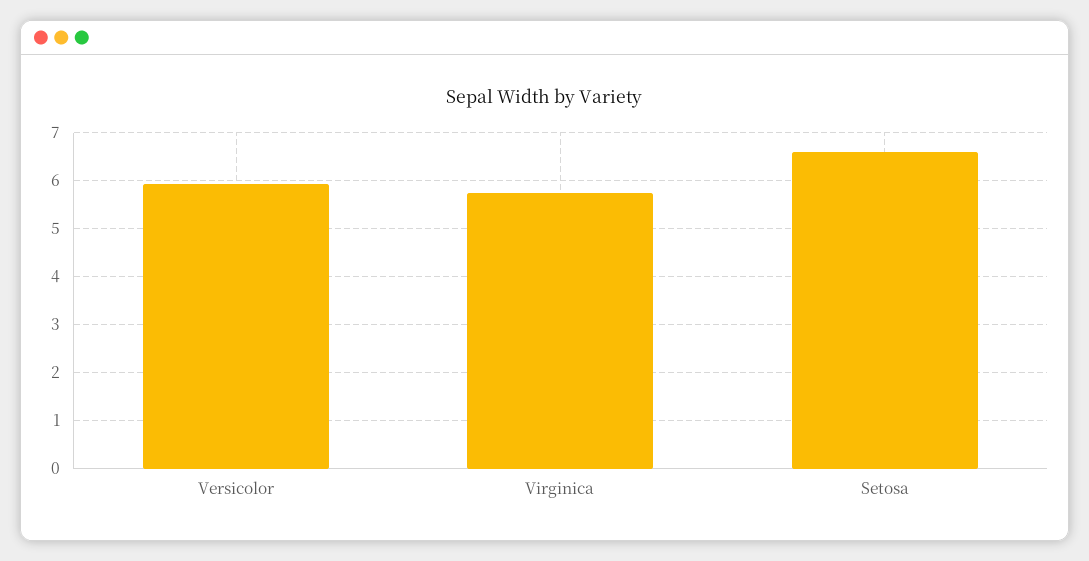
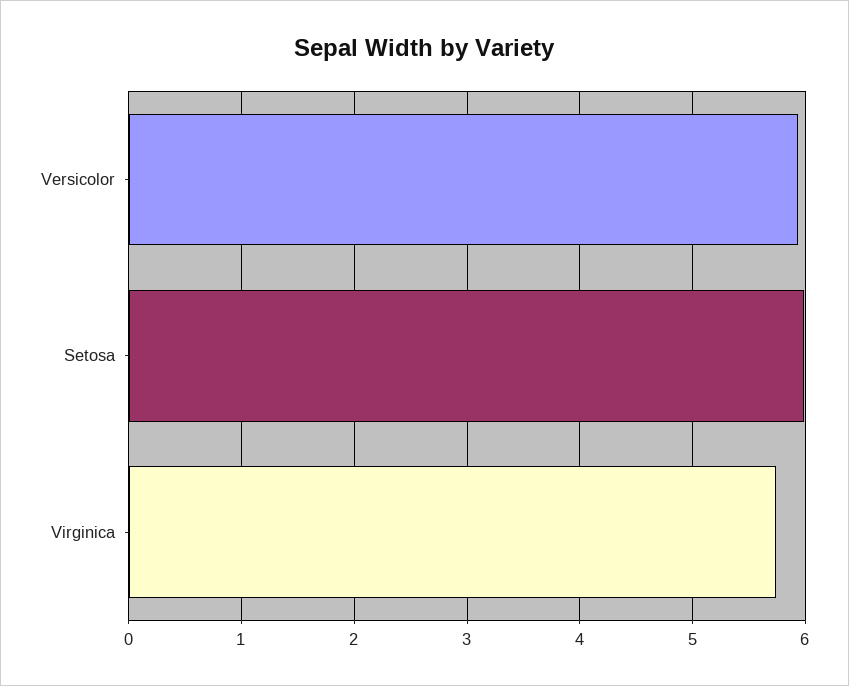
  {
    "Versicolor": 5.9,
    "Virginica": 5.7,
-   "Setosa": 6.6
+   "Setosa": 6
  }

